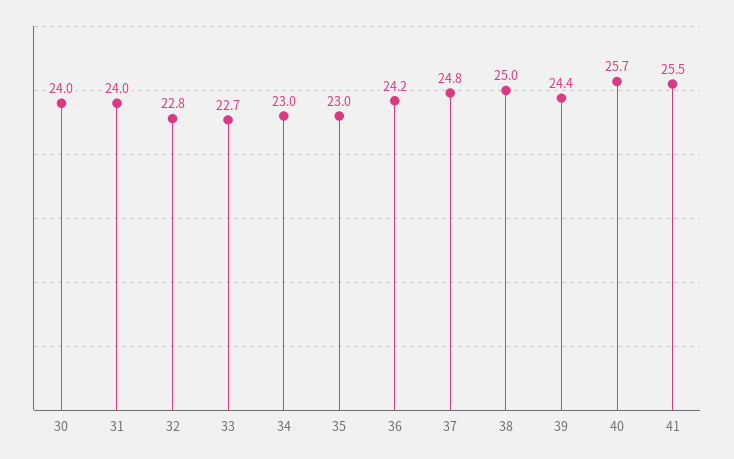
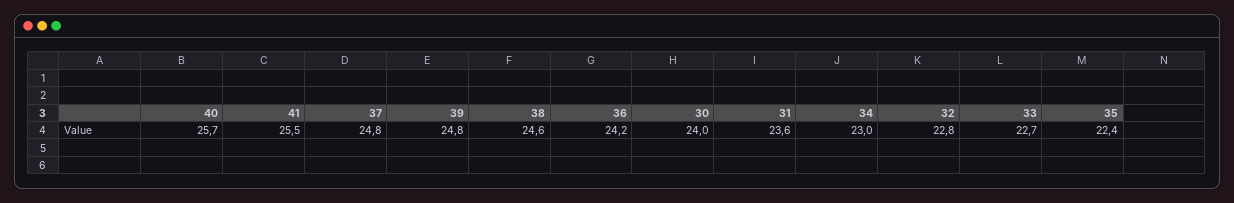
  {
    "30": 24,
-   "31": 24,
+   "31": 23.6,
    "32": 22.8,
    "33": 22.7,
    "34": 23,
-   "35": 23,
+   "35": 22.4,
    "36": 24.2,
    "37": 24.8,
-   "38": 25,
+   "38": 24.6,
-   "39": 24.4,
+   "39": 24.8,
    "40": 25.7,
    "41": 25.5
  }

